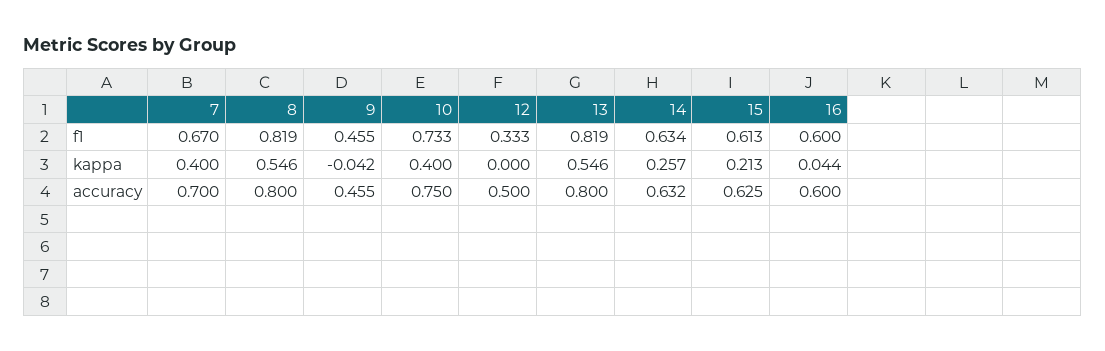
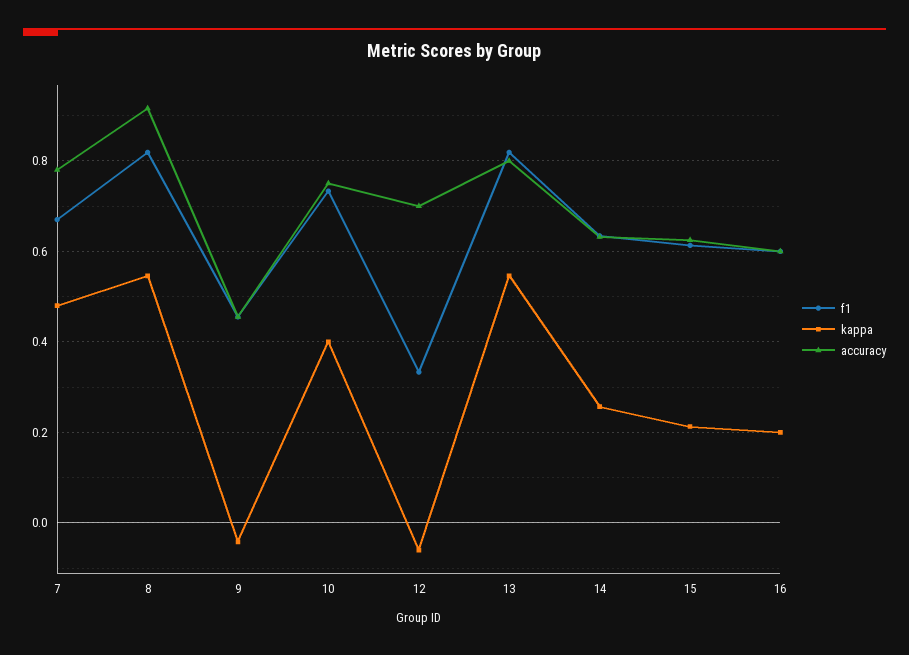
  {
    "f1": {
      "7": 0.67,
      "8": 0.819,
      "9": 0.455,
      "10": 0.733,
      "12": 0.333,
      "13": 0.819,
      "14": 0.634,
      "15": 0.613,
      "16": 0.6
    },
    "kappa": {
-     "7": 0.4,
+     "7": 0.48,
      "8": 0.546,
      "9": -0.042,
      "10": 0.4,
-     "12": 0,
+     "12": -0.06,
      "13": 0.546,
      "14": 0.257,
      "15": 0.213,
-     "16": 0.044
+     "16": 0.2
    },
    "accuracy": {
-     "7": 0.7,
+     "7": 0.78,
-     "8": 0.8,
+     "8": 0.92,
      "9": 0.455,
      "10": 0.75,
-     "12": 0.5,
+     "12": 0.7,
      "13": 0.8,
      "14": 0.632,
      "15": 0.625,
      "16": 0.6
    }
  }

